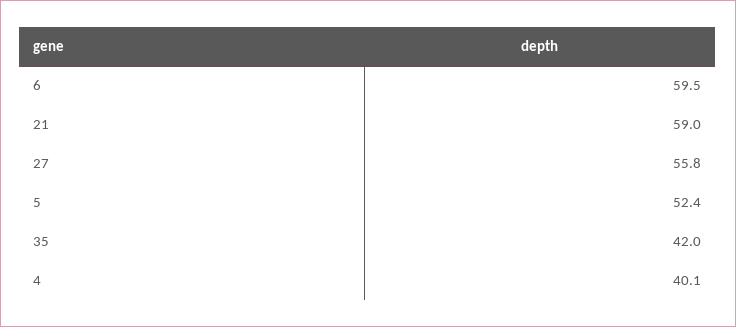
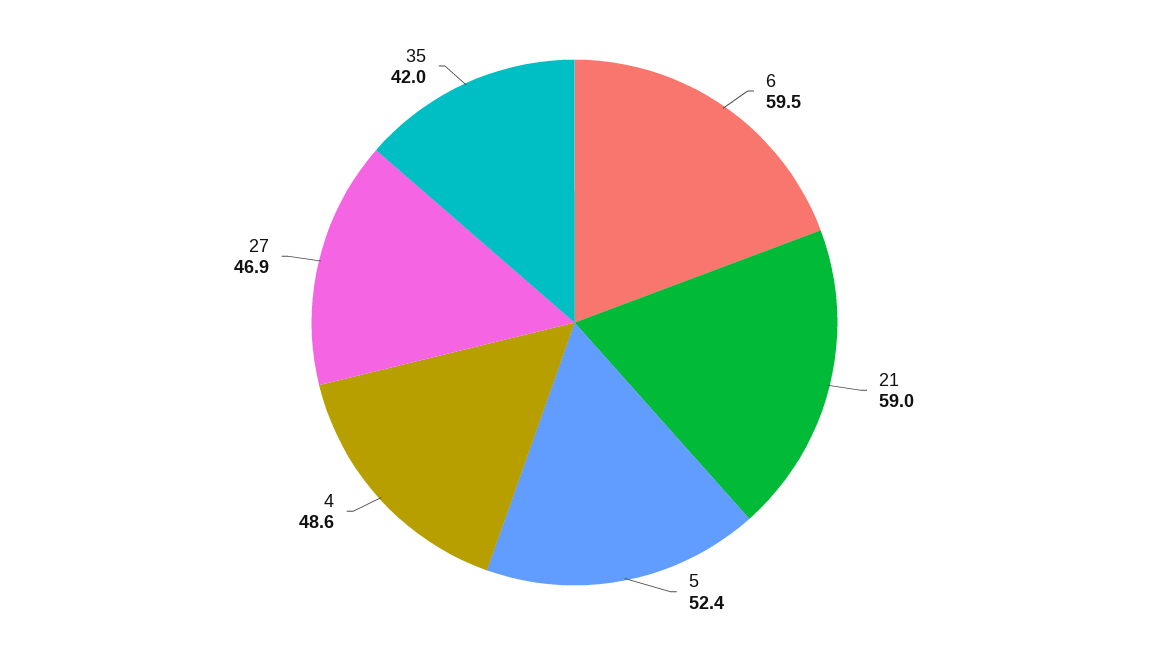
  {
    "6": 59.5,
    "21": 59,
-   "27": 55.8,
+   "27": 46.9,
    "5": 52.4,
    "35": 42,
-   "4": 40.1
+   "4": 48.6
  }

